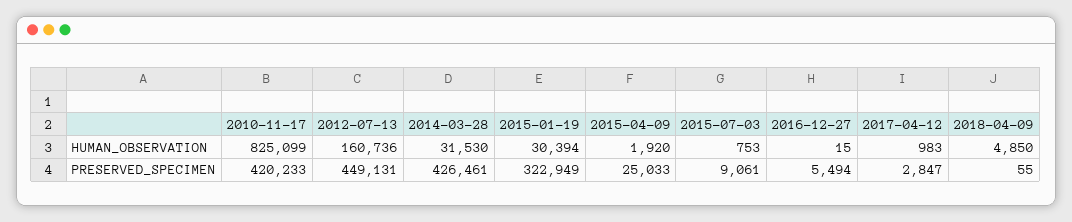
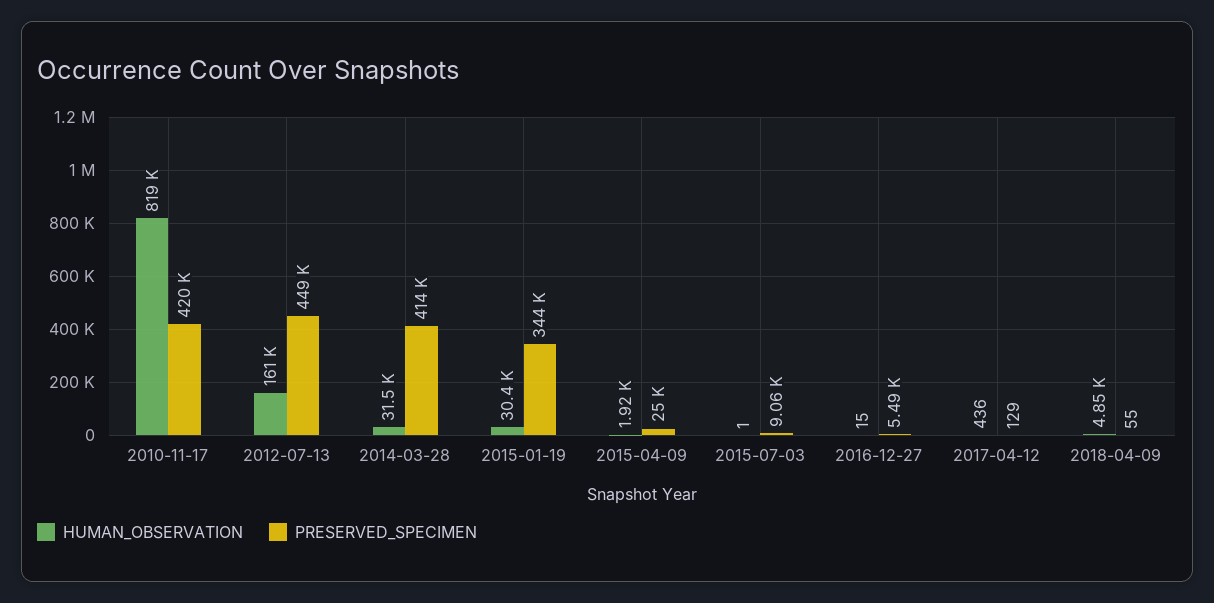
  {
    "HUMAN_OBSERVATION": {
-     "2010-11-17": 825099,
+     "2010-11-17": 819000,
      "2012-07-13": 160736,
      "2014-03-28": 31530,
      "2015-01-19": 30394,
      "2015-04-09": 1920,
-     "2015-07-03": 753,
+     "2015-07-03": 1,
      "2016-12-27": 15,
-     "2017-04-12": 983,
+     "2017-04-12": 436,
      "2018-04-09": 4850
    },
    "PRESERVED_SPECIMEN": {
      "2010-11-17": 420233,
      "2012-07-13": 449131,
-     "2014-03-28": 426461,
+     "2014-03-28": 414000,
-     "2015-01-19": 322949,
+     "2015-01-19": 344000,
      "2015-04-09": 25033,
      "2015-07-03": 9061,
      "2016-12-27": 5494,
-     "2017-04-12": 2847,
+     "2017-04-12": 129,
      "2018-04-09": 55
    }
  }

